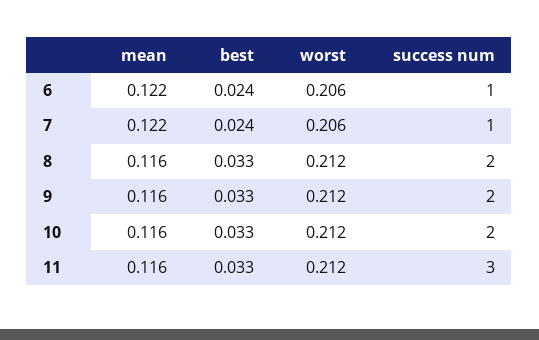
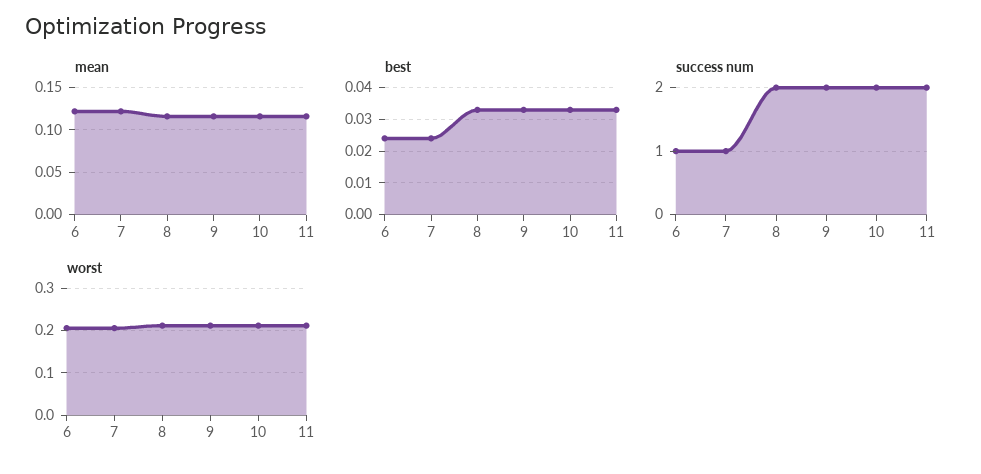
  {
    "mean": {
      "6": 0.122,
      "7": 0.122,
      "8": 0.116,
      "9": 0.116,
      "10": 0.116,
      "11": 0.116
    },
    "best": {
      "6": 0.024,
      "7": 0.024,
      "8": 0.033,
      "9": 0.033,
      "10": 0.033,
      "11": 0.033
    },
    "worst": {
      "6": 0.206,
      "7": 0.206,
      "8": 0.212,
      "9": 0.212,
      "10": 0.212,
      "11": 0.212
    },
    "success num": {
      "6": 1,
      "7": 1,
      "8": 2,
      "9": 2,
      "10": 2,
-     "11": 3
+     "11": 2
    }
  }

